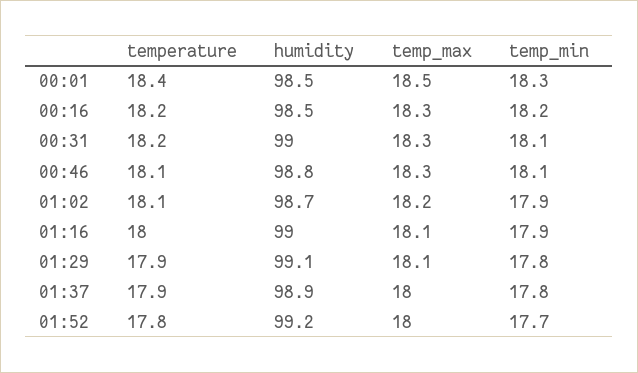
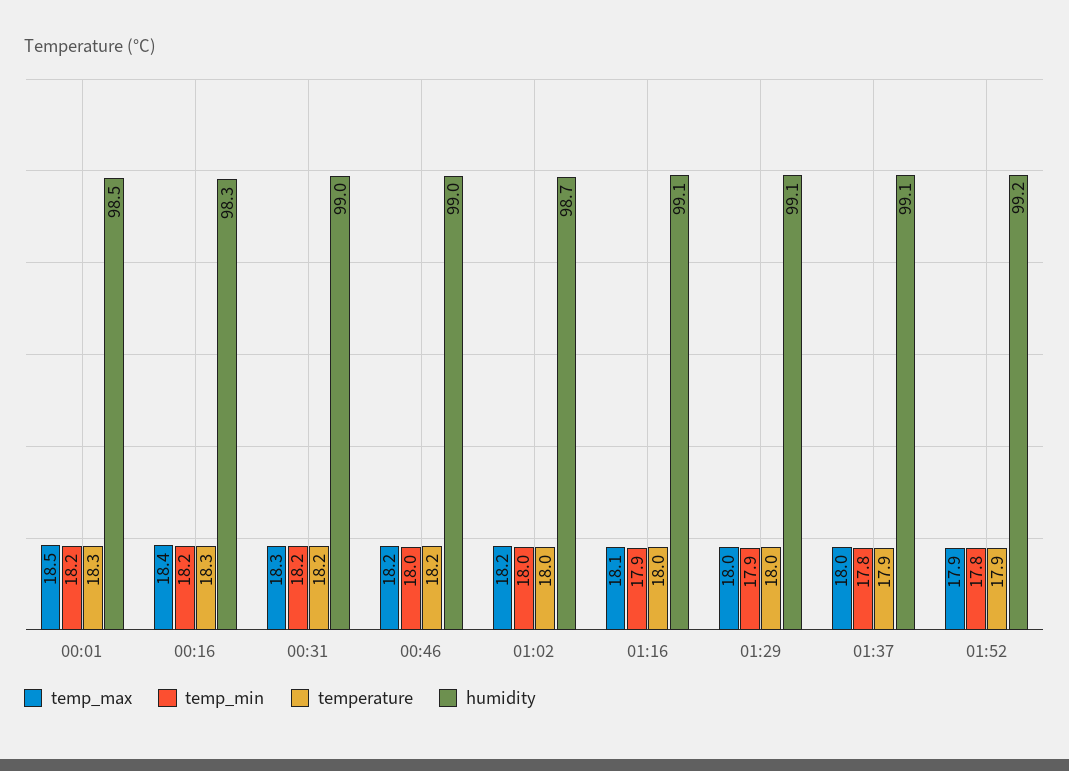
  {
    "temperature": {
-     "00:01": 18.4,
+     "00:01": 18.3,
-     "00:16": 18.2,
+     "00:16": 18.3,
      "00:31": 18.2,
-     "00:46": 18.1,
+     "00:46": 18.2,
-     "01:02": 18.1,
+     "01:02": 18,
      "01:16": 18,
-     "01:29": 17.9,
+     "01:29": 18,
      "01:37": 17.9,
-     "01:52": 17.8
+     "01:52": 17.9
    },
    "humidity": {
      "00:01": 98.5,
-     "00:16": 98.5,
+     "00:16": 98.3,
      "00:31": 99,
-     "00:46": 98.8,
+     "00:46": 99,
      "01:02": 98.7,
-     "01:16": 99,
+     "01:16": 99.1,
      "01:29": 99.1,
-     "01:37": 98.9,
+     "01:37": 99.1,
      "01:52": 99.2
    },
    "temp_max": {
      "00:01": 18.5,
-     "00:16": 18.3,
+     "00:16": 18.4,
      "00:31": 18.3,
-     "00:46": 18.3,
+     "00:46": 18.2,
      "01:02": 18.2,
      "01:16": 18.1,
-     "01:29": 18.1,
+     "01:29": 18,
      "01:37": 18,
-     "01:52": 18
+     "01:52": 17.9
    },
    "temp_min": {
-     "00:01": 18.3,
+     "00:01": 18.2,
      "00:16": 18.2,
-     "00:31": 18.1,
+     "00:31": 18.2,
-     "00:46": 18.1,
+     "00:46": 18,
-     "01:02": 17.9,
+     "01:02": 18,
      "01:16": 17.9,
-     "01:29": 17.8,
+     "01:29": 17.9,
      "01:37": 17.8,
-     "01:52": 17.7
+     "01:52": 17.8
    }
  }

